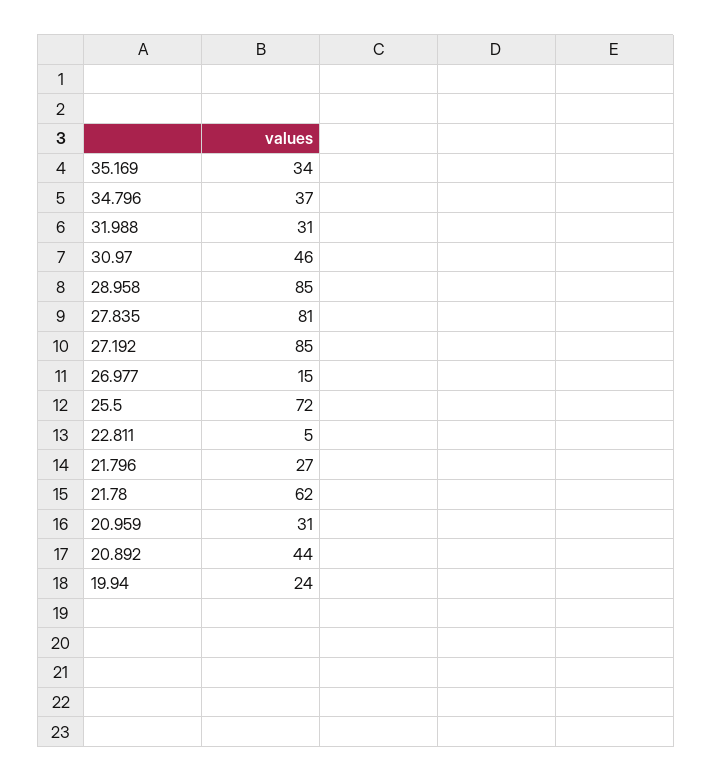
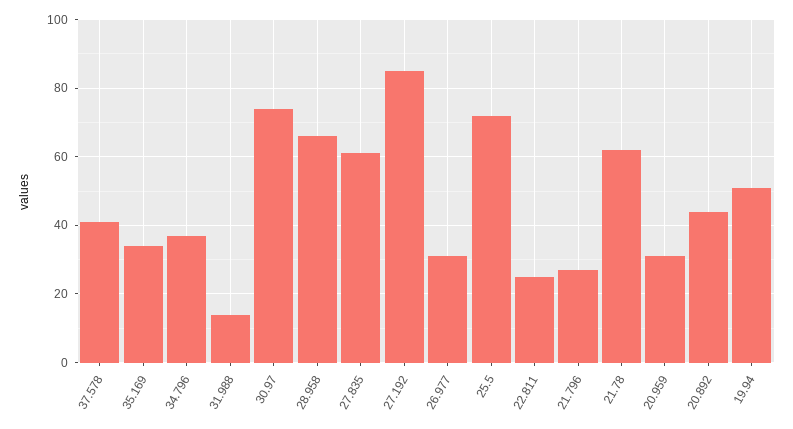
  {
    "35.169": 34,
    "34.796": 37,
-   "31.988": 31,
+   "31.988": 15,
-   "30.97": 46,
+   "30.97": 75,
-   "28.958": 85,
+   "28.958": 65,
-   "27.835": 81,
+   "27.835": 60,
    "27.192": 85,
-   "26.977": 15,
+   "26.977": 30,
    "25.5": 72,
-   "22.811": 5,
+   "22.811": 25,
    "21.796": 27,
    "21.78": 62,
    "20.959": 31,
    "20.892": 44,
-   "19.94": 24
+   "19.94": 50,
+   "37.578": 40
  }

